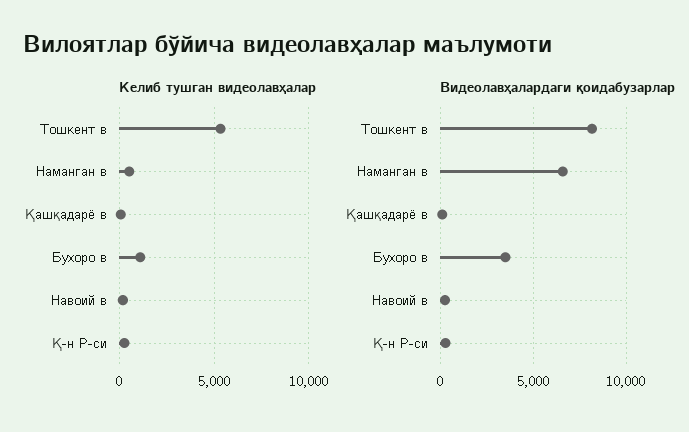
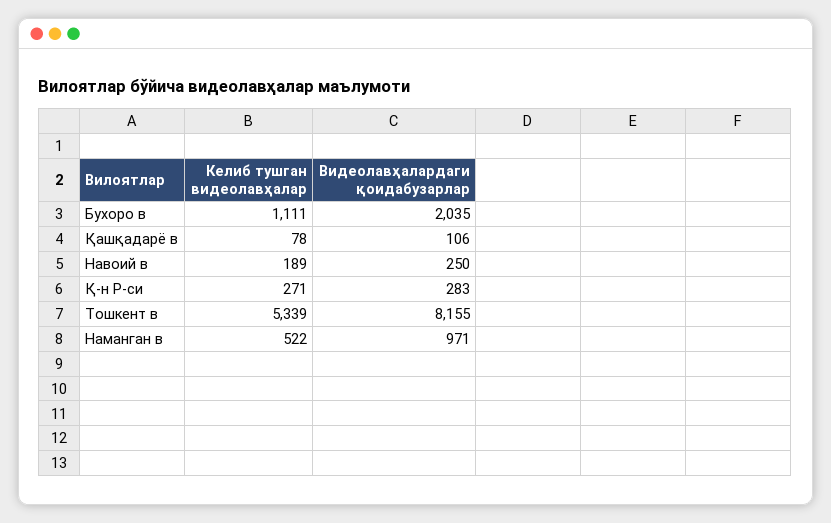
  {
    "Келиб тушган видеолавҳалар": {
      "Тошкент в": 5339,
      "Наманган в": 522,
      "Қашқадарё в": 78,
      "Бухоро в": 1111,
      "Навоий в": 189,
      "Қ-н Р-си": 271
    },
    "Видеолавҳалардаги қоидабузарлар": {
      "Тошкент в": 8155,
-     "Наманган в": 6500,
+     "Наманган в": 971,
      "Қашқадарё в": 106,
-     "Бухоро в": 3500,
+     "Бухоро в": 2035,
      "Навоий в": 250,
      "Қ-н Р-си": 283
    }
  }

